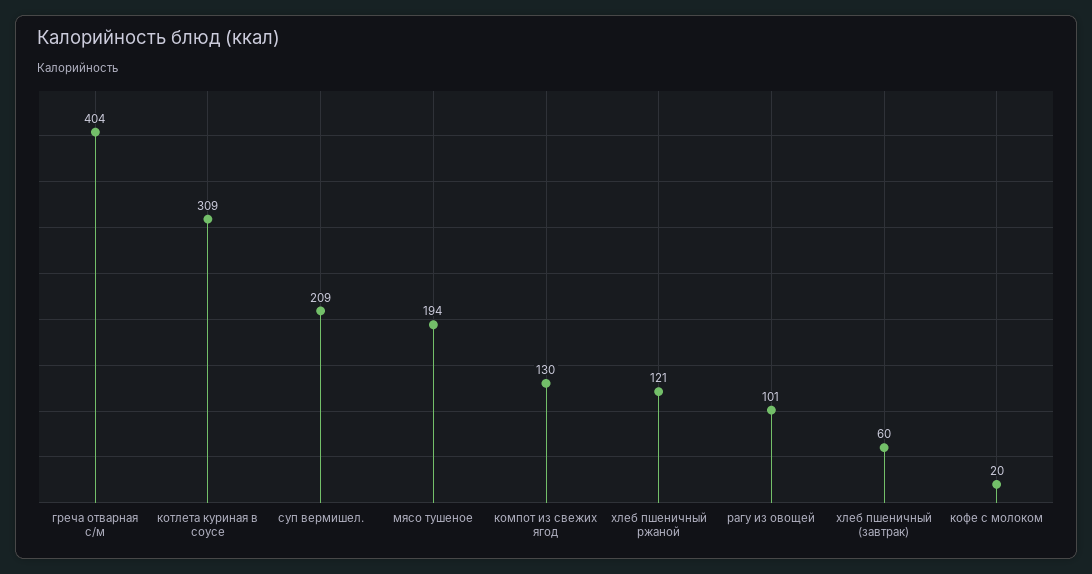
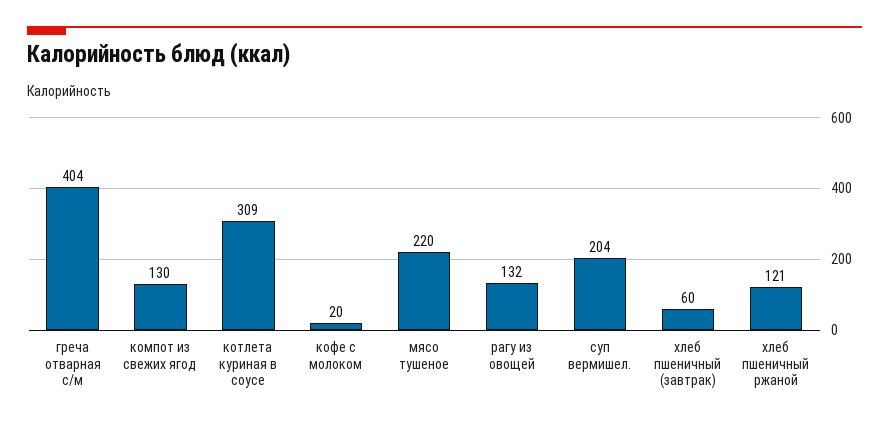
  {
    "греча отварная с/м": 404,
    "котлета куриная в соусе": 309,
-   "суп вермишел.": 209,
+   "суп вермишел.": 204,
-   "мясо тушеное": 194,
+   "мясо тушеное": 220,
    "компот из свежих ягод": 130,
    "хлеб пшеничный ржаной": 121,
-   "рагу из овощей": 101,
+   "рагу из овощей": 132,
    "хлеб пшеничный (завтрак)": 60,
    "кофе с молоком": 20
  }

